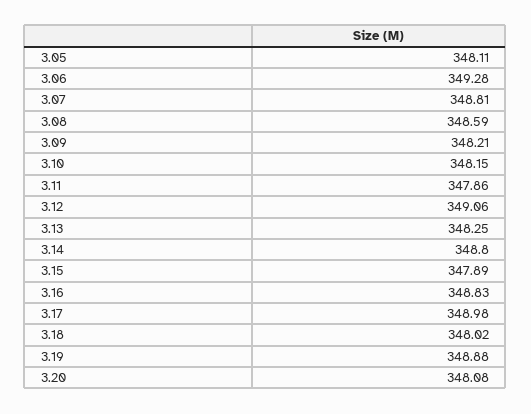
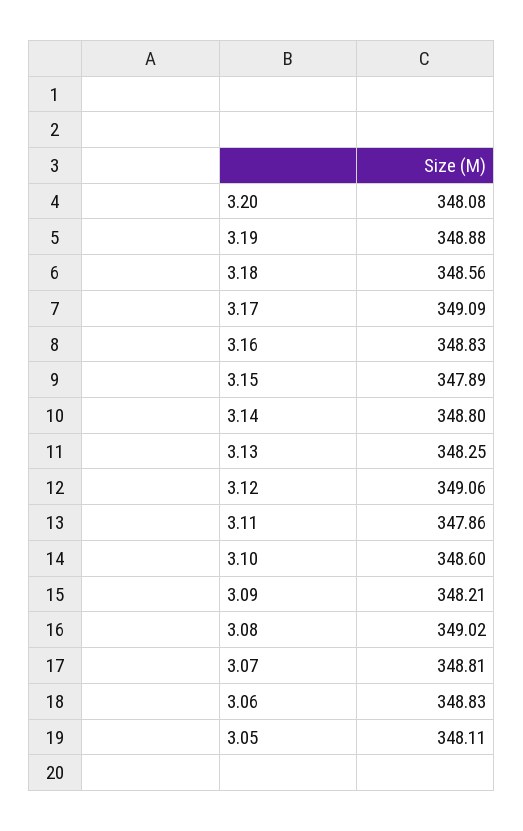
  {
    "3.05": 348.11,
-   "3.06": 349.28,
+   "3.06": 348.83,
    "3.07": 348.81,
-   "3.08": 348.59,
+   "3.08": 349.02,
    "3.09": 348.21,
-   "3.10": 348.15,
+   "3.10": 348.6,
    "3.11": 347.86,
    "3.12": 349.06,
    "3.13": 348.25,
    "3.14": 348.8,
    "3.15": 347.89,
    "3.16": 348.83,
-   "3.17": 348.98,
+   "3.17": 349.09,
-   "3.18": 348.02,
+   "3.18": 348.56,
    "3.19": 348.88,
    "3.20": 348.08
  }

